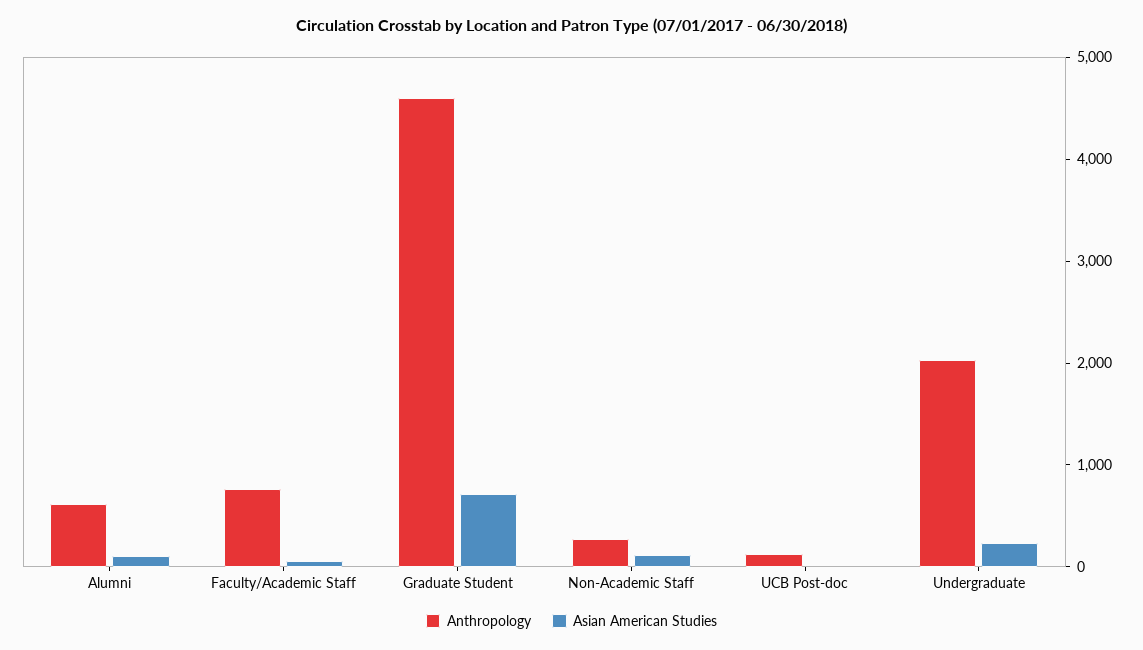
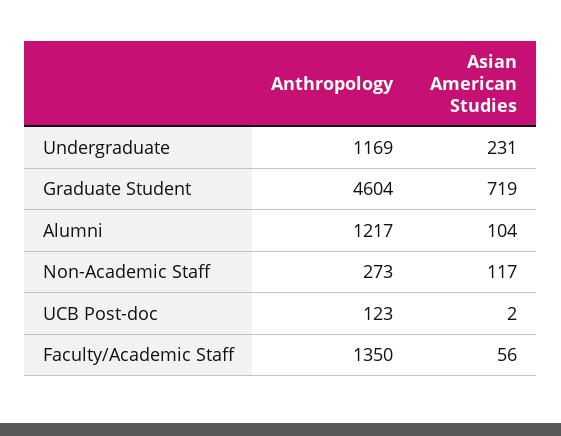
  {
    "Anthropology": {
-     "Alumni": 600,
+     "Alumni": 1217,
-     "Faculty/Academic Staff": 800,
+     "Faculty/Academic Staff": 1350,
      "Graduate Student": 4604,
      "Non-Academic Staff": 273,
      "UCB Post-doc": 123,
-     "Undergraduate": 2000
+     "Undergraduate": 1169
    },
    "Asian American Studies": {
      "Alumni": 104,
      "Faculty/Academic Staff": 56,
      "Graduate Student": 719,
      "Non-Academic Staff": 117,
      "UCB Post-doc": 2,
      "Undergraduate": 231
    }
  }

